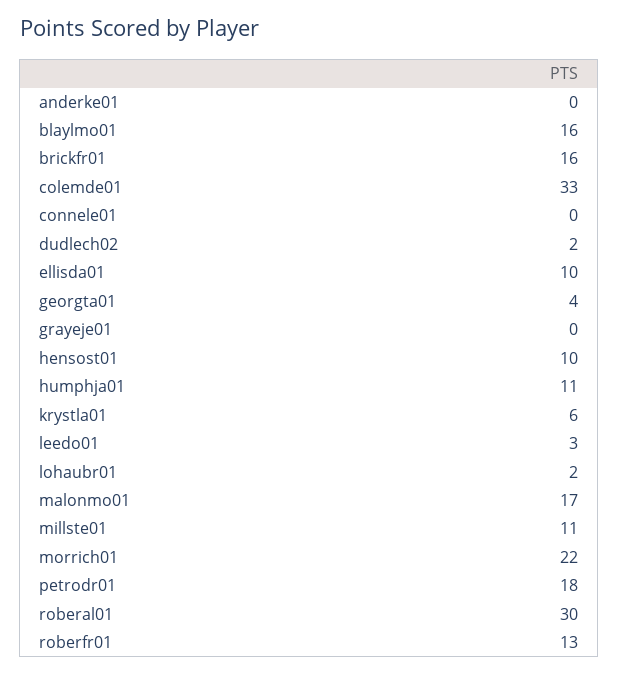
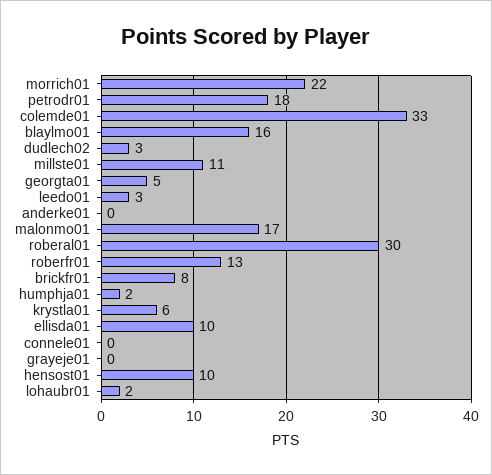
  {
    "anderke01": 0,
    "blaylmo01": 16,
-   "brickfr01": 16,
+   "brickfr01": 8,
    "colemde01": 33,
    "connele01": 0,
-   "dudlech02": 2,
+   "dudlech02": 3,
    "ellisda01": 10,
-   "georgta01": 4,
+   "georgta01": 5,
    "grayeje01": 0,
    "hensost01": 10,
-   "humphja01": 11,
+   "humphja01": 2,
    "krystla01": 6,
    "leedo01": 3,
    "lohaubr01": 2,
    "malonmo01": 17,
    "millste01": 11,
    "morrich01": 22,
    "petrodr01": 18,
    "roberal01": 30,
    "roberfr01": 13
  }

